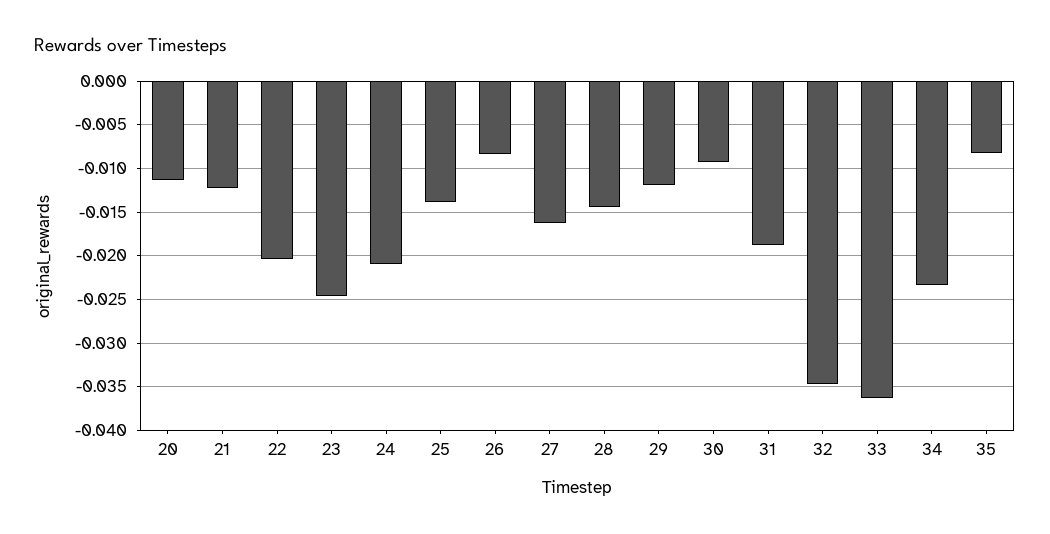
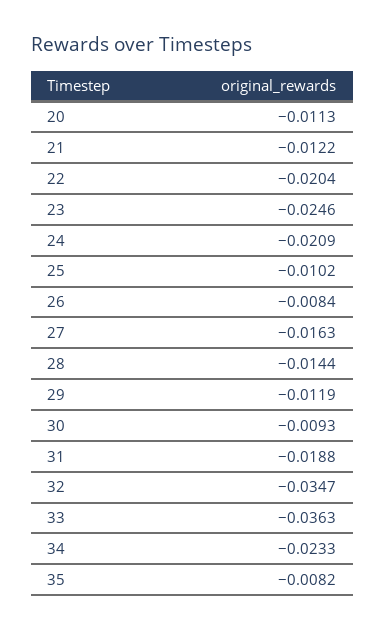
  {
    "20": -0.0113,
    "21": -0.0122,
    "22": -0.0204,
    "23": -0.0246,
    "24": -0.0209,
-   "25": -0.014,
+   "25": -0.0102,
    "26": -0.0084,
    "27": -0.0163,
    "28": -0.0144,
    "29": -0.0119,
    "30": -0.0093,
    "31": -0.0188,
    "32": -0.0347,
    "33": -0.0363,
    "34": -0.0233,
    "35": -0.0082
  }

